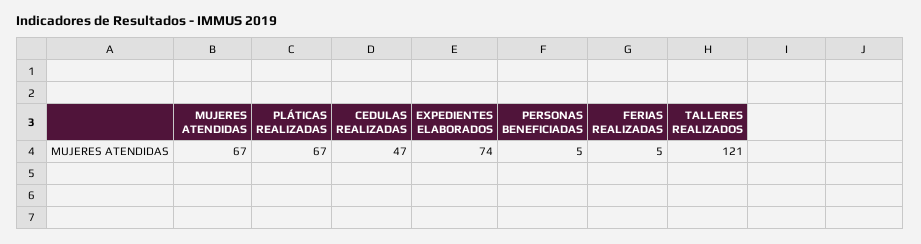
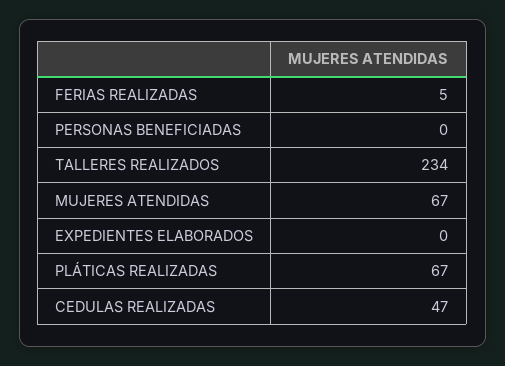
  {
    "MUJERES ATENDIDAS": 67,
    "PLÁTICAS REALIZADAS": 67,
    "CEDULAS REALIZADAS": 47,
-   "EXPEDIENTES ELABORADOS": 74,
+   "EXPEDIENTES ELABORADOS": 0,
-   "PERSONAS BENEFICIADAS": 5,
+   "PERSONAS BENEFICIADAS": 0,
    "FERIAS REALIZADAS": 5,
-   "TALLERES REALIZADOS": 121
+   "TALLERES REALIZADOS": 234
  }

